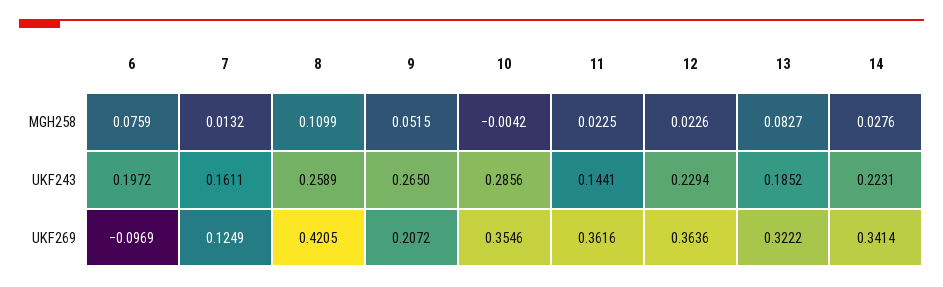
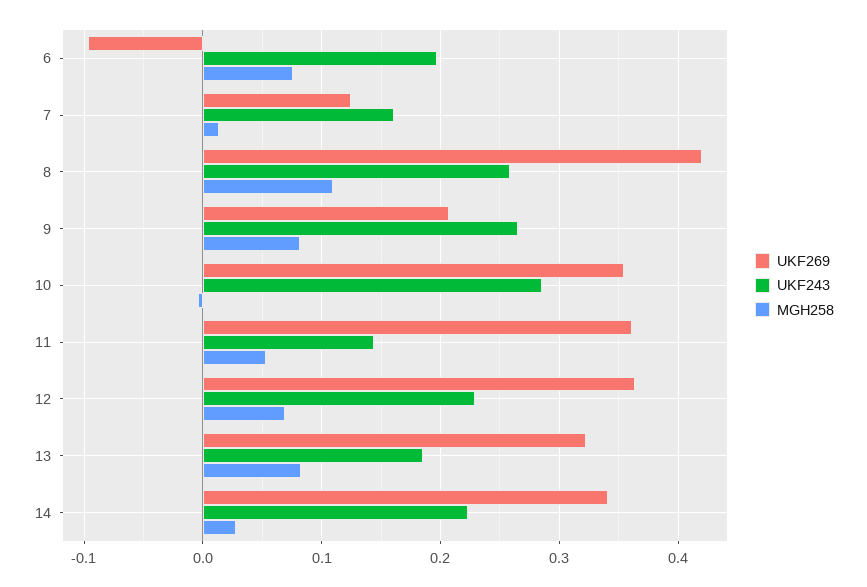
  {
    "MGH258": {
      "6": 0.0759,
      "7": 0.0132,
      "8": 0.1099,
-     "9": 0.0515,
+     "9": 0.08,
      "10": -0.0042,
-     "11": 0.0225,
+     "11": 0.05,
-     "12": 0.0226,
+     "12": 0.07,
      "13": 0.0827,
      "14": 0.0276
    },
    "UKF243": {
      "6": 0.1972,
      "7": 0.1611,
      "8": 0.2589,
      "9": 0.265,
      "10": 0.2856,
      "11": 0.1441,
      "12": 0.2294,
      "13": 0.1852,
      "14": 0.2231
    },
    "UKF269": {
      "6": -0.0969,
      "7": 0.1249,
      "8": 0.4205,
      "9": 0.2072,
      "10": 0.3546,
      "11": 0.3616,
      "12": 0.3636,
      "13": 0.3222,
      "14": 0.3414
    }
  }

